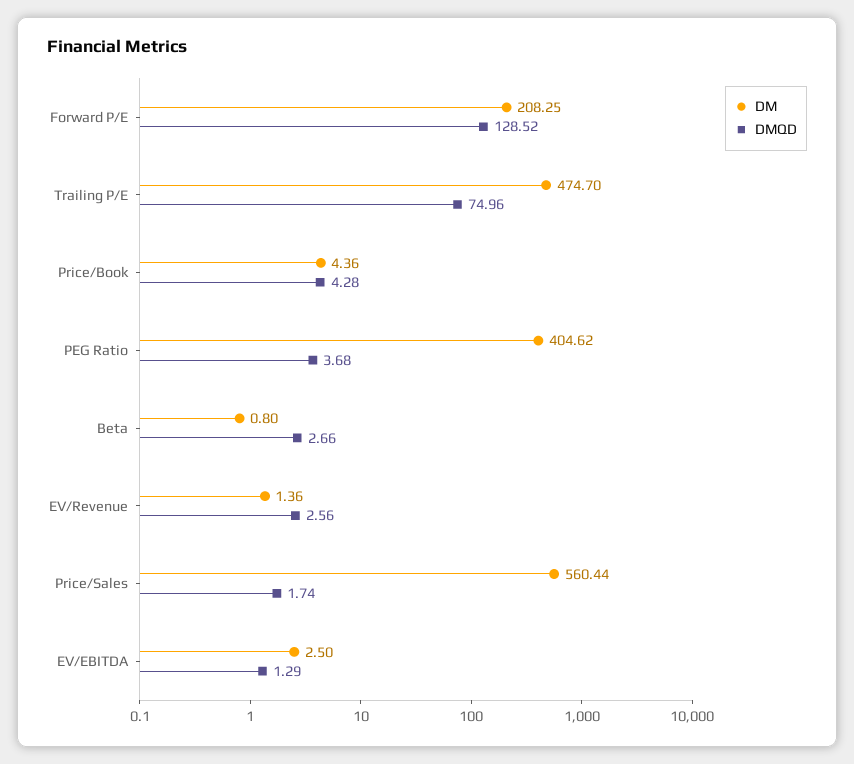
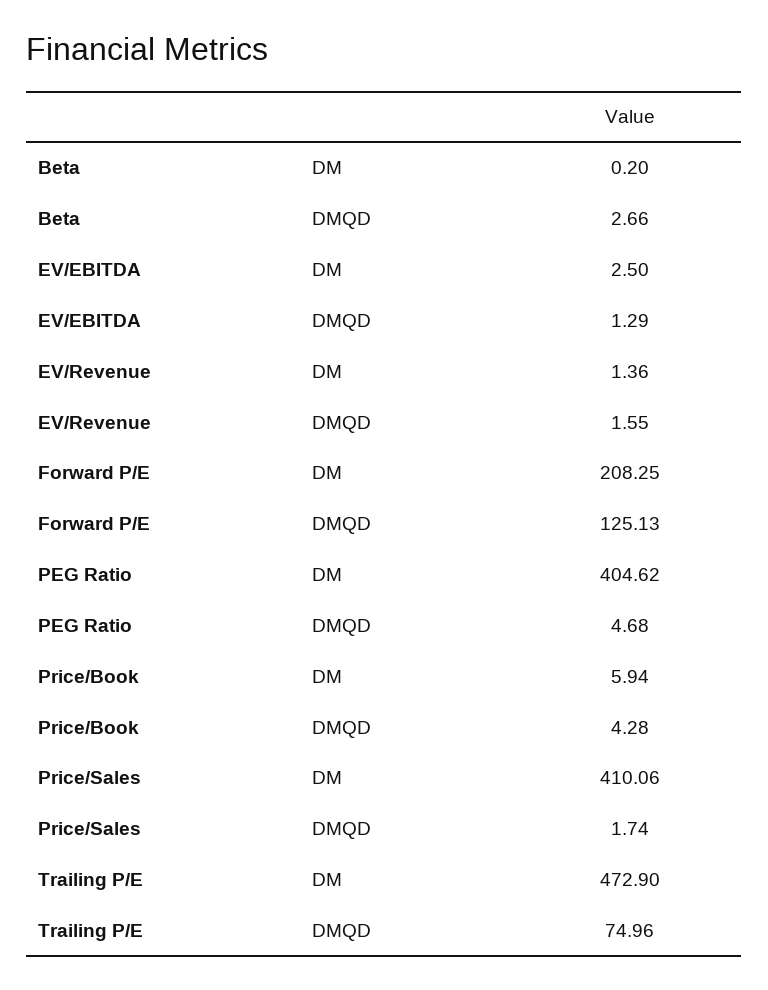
  {
    "DM": {
      "Forward P/E": 208.25,
-     "Trailing P/E": 474.7,
+     "Trailing P/E": 472.9,
-     "Price/Book": 4.36,
+     "Price/Book": 5.94,
      "PEG Ratio": 404.62,
-     "Beta": 0.8,
+     "Beta": 0.2,
      "EV/Revenue": 1.36,
-     "Price/Sales": 560.44,
+     "Price/Sales": 410.06,
      "EV/EBITDA": 2.5
    },
    "DMQD": {
-     "Forward P/E": 128.52,
+     "Forward P/E": 125.13,
      "Trailing P/E": 74.96,
      "Price/Book": 4.28,
-     "PEG Ratio": 3.68,
+     "PEG Ratio": 4.68,
      "Beta": 2.66,
-     "EV/Revenue": 2.56,
+     "EV/Revenue": 1.55,
      "Price/Sales": 1.74,
      "EV/EBITDA": 1.29
    }
  }

